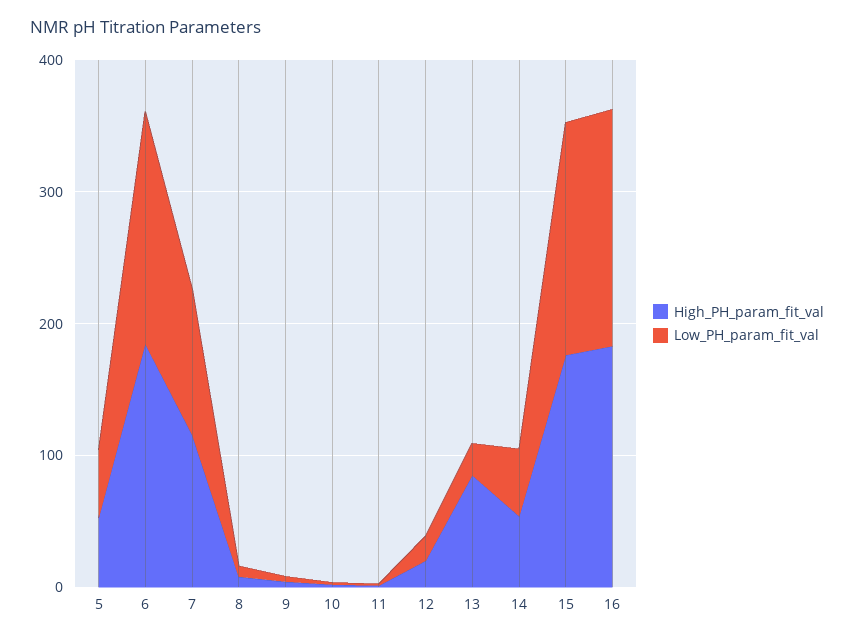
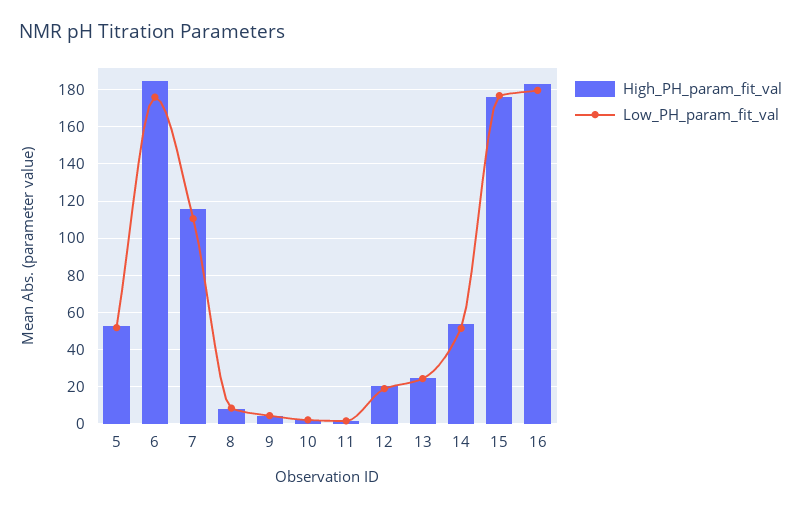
  {
    "High_PH_param_fit_val": {
      "5": 55,
      "6": 185,
      "7": 115,
      "8": 10,
      "9": 5,
      "10": 0,
      "11": 0,
      "12": 20,
-     "13": 80,
+     "13": 25,
      "14": 55,
      "15": 175,
      "16": 185
    },
    "Low_PH_param_fit_val": {
      "5": 50,
      "6": 175,
      "7": 110,
      "8": 10,
      "9": 5,
      "10": 0,
      "11": 0,
      "12": 20,
      "13": 25,
      "14": 50,
      "15": 175,
      "16": 180
    }
  }

